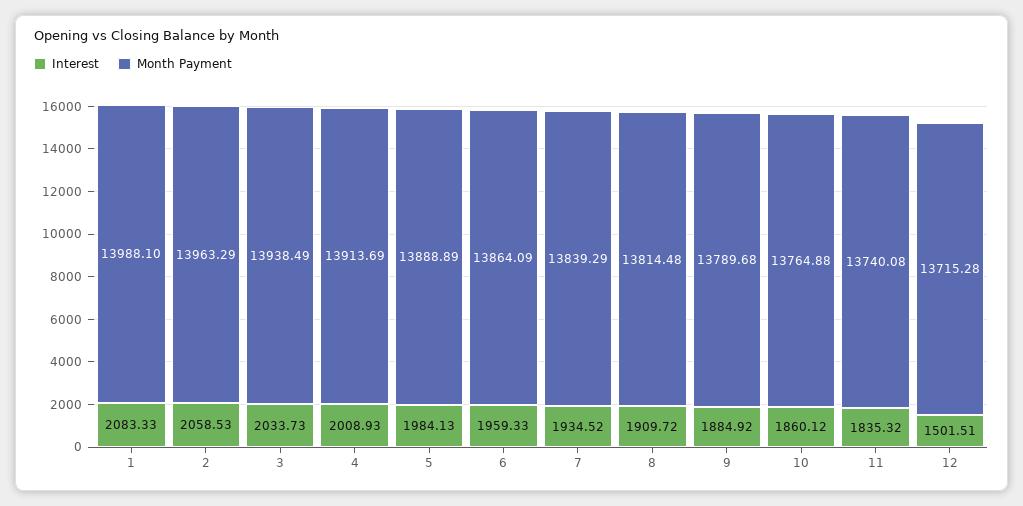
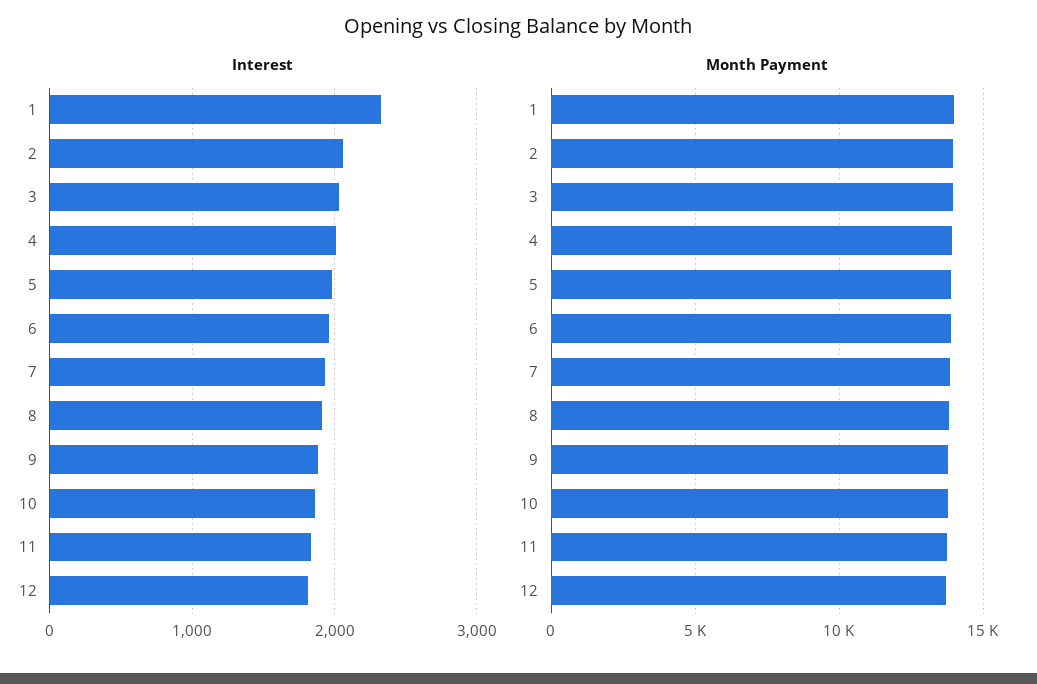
  {
    "Interest": {
-     "1": 2083.33,
+     "1": 2300,
      "2": 2058.53,
      "3": 2033.73,
      "4": 2008.93,
      "5": 1984.13,
      "6": 1959.33,
      "7": 1934.52,
      "8": 1909.72,
      "9": 1884.92,
      "10": 1860.12,
      "11": 1835.32,
-     "12": 1501.51
+     "12": 1800
    },
    "Month Payment": {
      "1": 13988.1,
      "2": 13963.29,
      "3": 13938.49,
      "4": 13913.69,
      "5": 13888.89,
      "6": 13864.09,
      "7": 13839.29,
      "8": 13814.48,
      "9": 13789.68,
      "10": 13764.88,
      "11": 13740.08,
      "12": 13715.28
    }
  }

